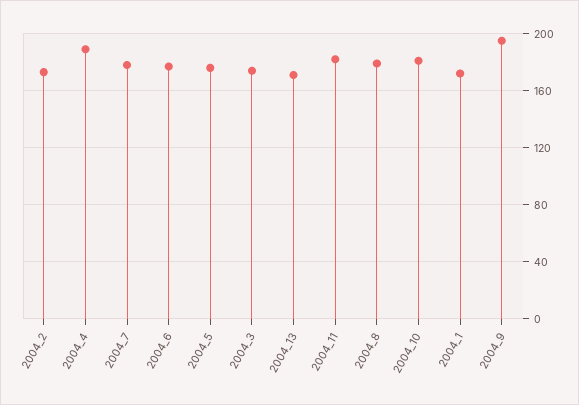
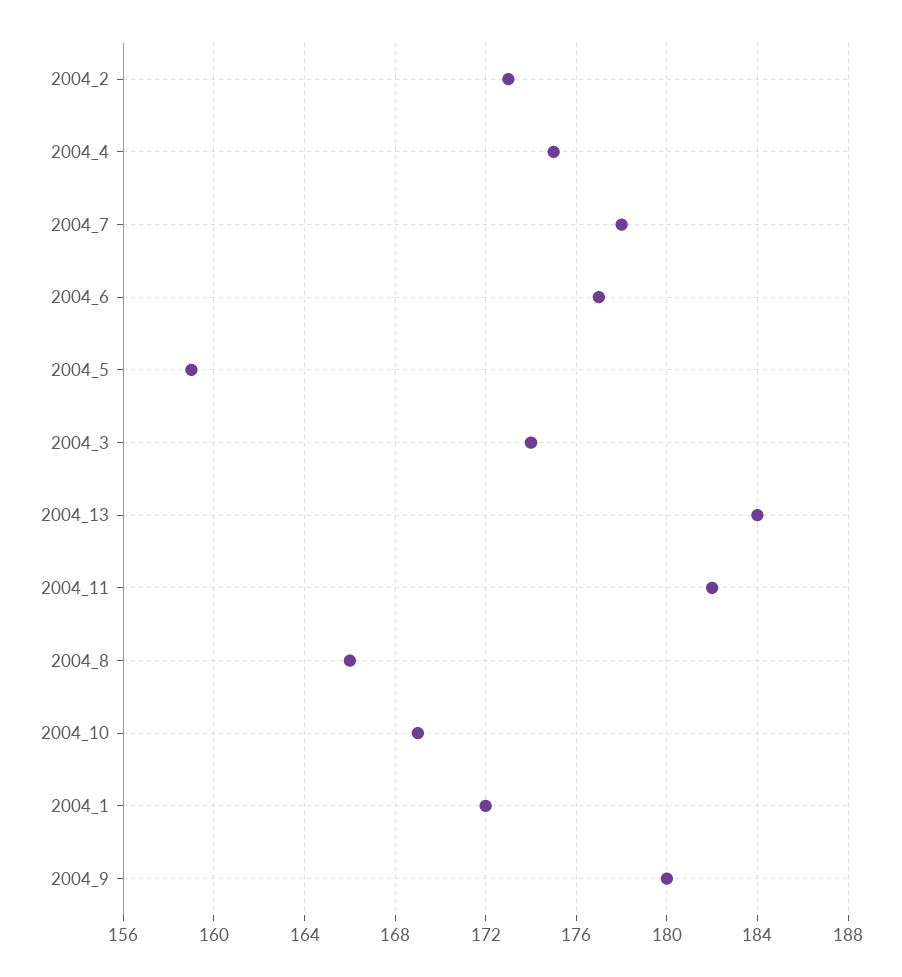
  {
    "2004_2": 173,
-   "2004_4": 190,
+   "2004_4": 175,
    "2004_7": 178,
    "2004_6": 177,
-   "2004_5": 175,
+   "2004_5": 159,
    "2004_3": 174,
-   "2004_13": 170,
+   "2004_13": 184,
    "2004_11": 182,
-   "2004_8": 180,
+   "2004_8": 166,
-   "2004_10": 180,
+   "2004_10": 169,
    "2004_1": 172,
-   "2004_9": 195
+   "2004_9": 180
  }

